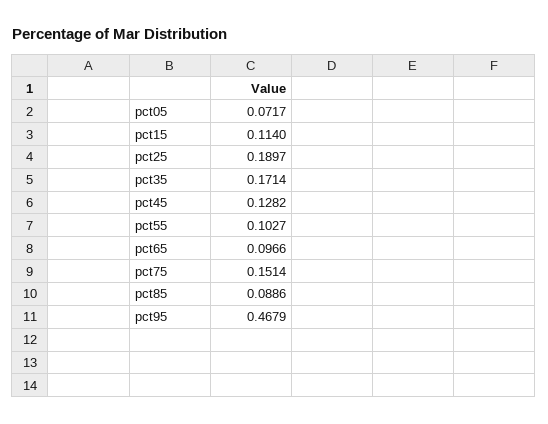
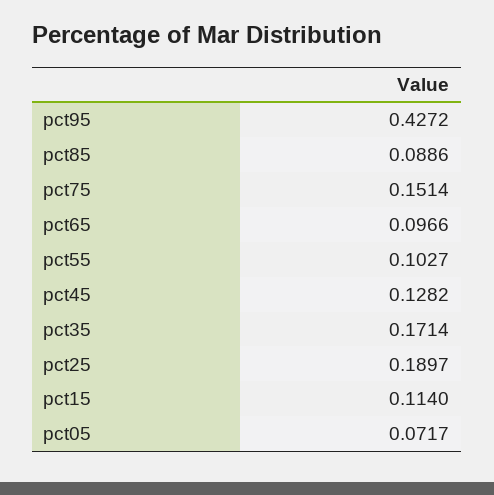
  {
    "pct05": 0.0717,
    "pct15": 0.114,
    "pct25": 0.1897,
    "pct35": 0.1714,
    "pct45": 0.1282,
    "pct55": 0.1027,
    "pct65": 0.0966,
    "pct75": 0.1514,
    "pct85": 0.0886,
-   "pct95": 0.4679
+   "pct95": 0.4272
  }

